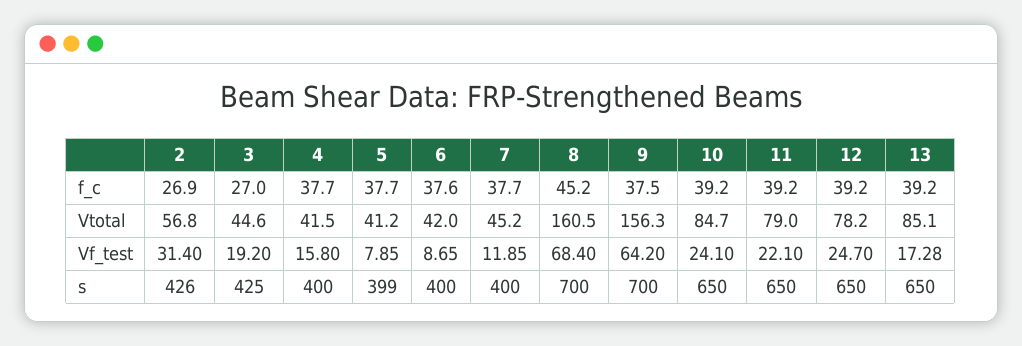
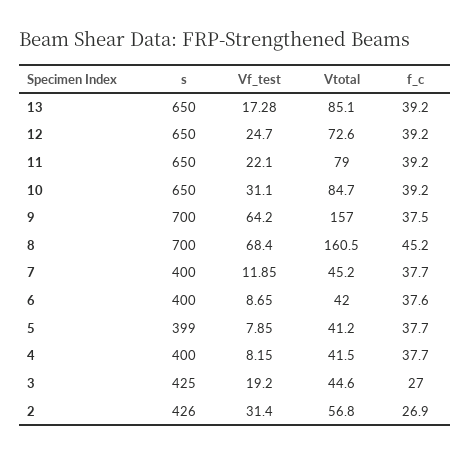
  {
    "2": {
      "f_c": 26.9,
      "Vtotal": 56.8,
      "Vf_test": 31.4,
      "s": 426
    },
    "3": {
      "f_c": 27,
      "Vtotal": 44.6,
      "Vf_test": 19.2,
      "s": 425
    },
    "4": {
      "f_c": 37.7,
      "Vtotal": 41.5,
-     "Vf_test": 15.8,
+     "Vf_test": 8.15,
      "s": 400
    },
    "5": {
      "f_c": 37.7,
      "Vtotal": 41.2,
      "Vf_test": 7.85,
      "s": 399
    },
    "6": {
      "f_c": 37.6,
      "Vtotal": 42,
      "Vf_test": 8.65,
      "s": 400
    },
    "7": {
      "f_c": 37.7,
      "Vtotal": 45.2,
      "Vf_test": 11.85,
      "s": 400
    },
    "8": {
      "f_c": 45.2,
      "Vtotal": 160.5,
      "Vf_test": 68.4,
      "s": 700
    },
    "9": {
      "f_c": 37.5,
-     "Vtotal": 156.3,
+     "Vtotal": 157,
      "Vf_test": 64.2,
      "s": 700
    },
    "10": {
      "f_c": 39.2,
      "Vtotal": 84.7,
-     "Vf_test": 24.1,
+     "Vf_test": 31.1,
      "s": 650
    },
    "11": {
      "f_c": 39.2,
      "Vtotal": 79,
      "Vf_test": 22.1,
      "s": 650
    },
    "12": {
      "f_c": 39.2,
-     "Vtotal": 78.2,
+     "Vtotal": 72.6,
      "Vf_test": 24.7,
      "s": 650
    },
    "13": {
      "f_c": 39.2,
      "Vtotal": 85.1,
      "Vf_test": 17.28,
      "s": 650
    }
  }

